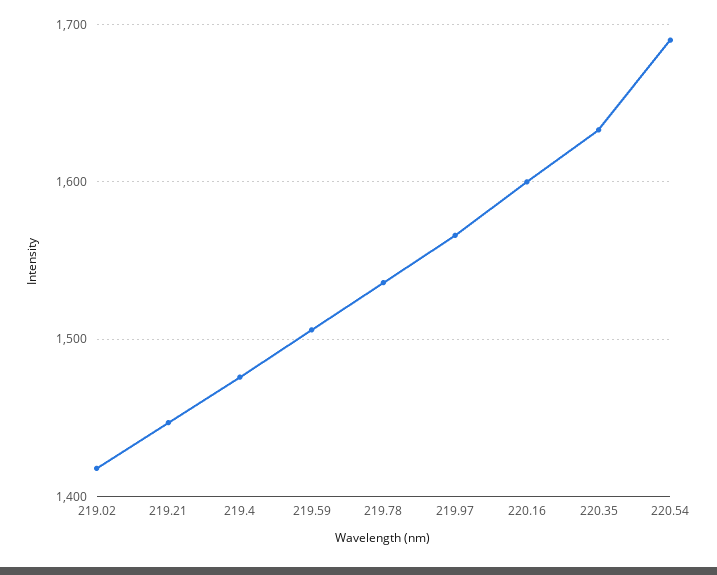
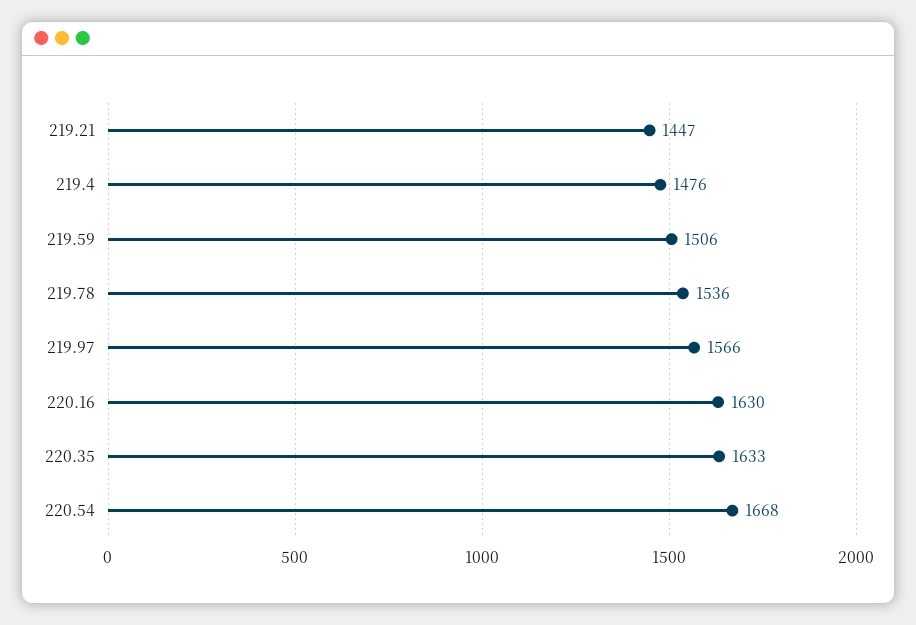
  {
-   "219.02": 1420,
    "219.21": 1447,
    "219.4": 1476,
    "219.59": 1506,
    "219.78": 1536,
    "219.97": 1566,
-   "220.16": 1600,
+   "220.16": 1630,
    "220.35": 1633,
-   "220.54": 1690
+   "220.54": 1668
  }

